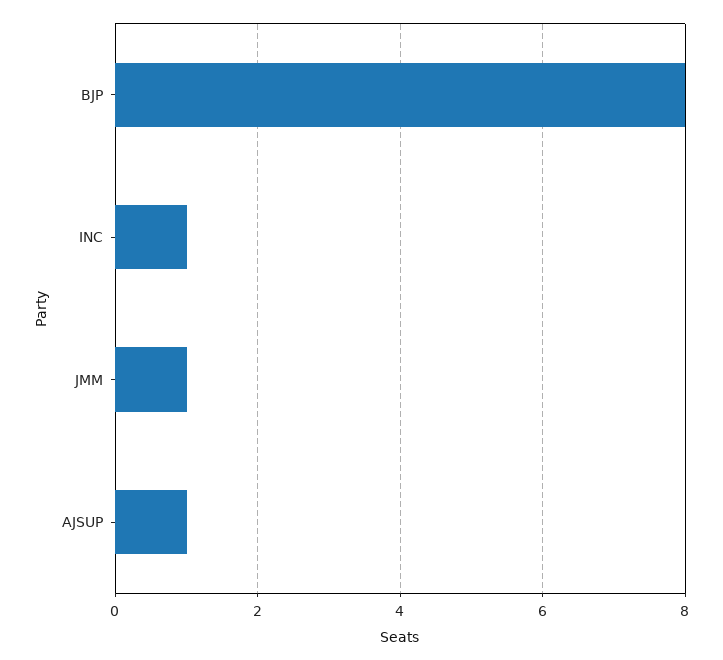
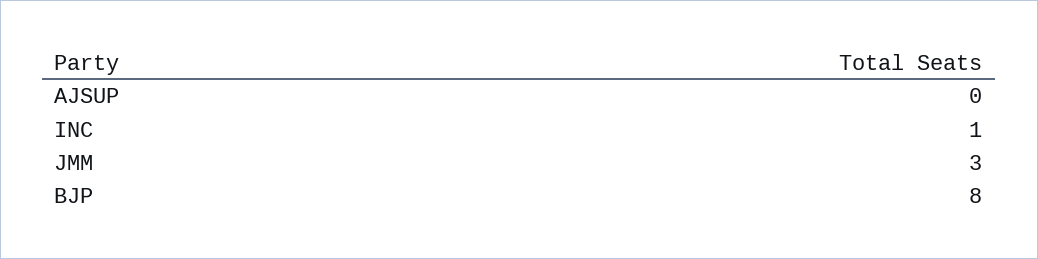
  {
    "BJP": 8,
    "INC": 1,
-   "JMM": 1,
+   "JMM": 3,
-   "AJSUP": 1
+   "AJSUP": 0
  }

